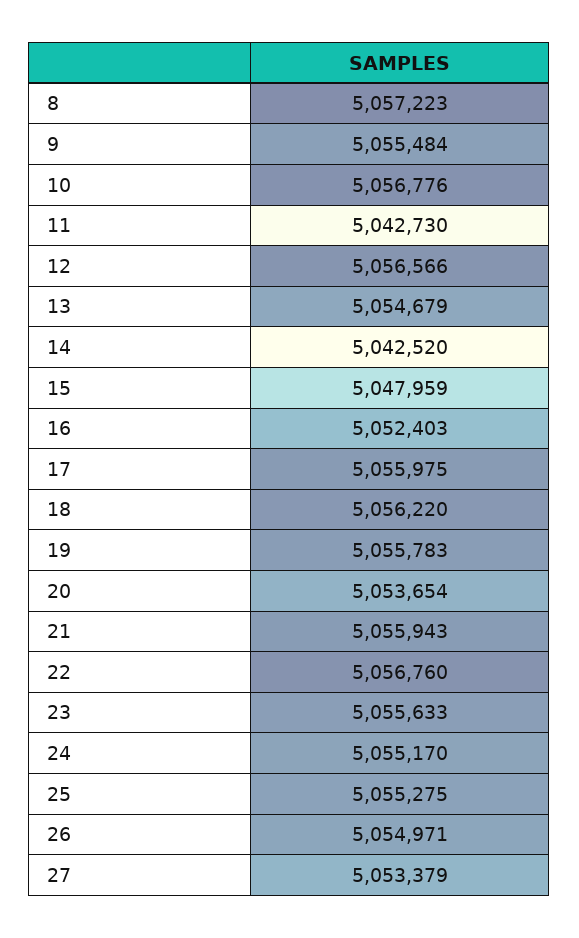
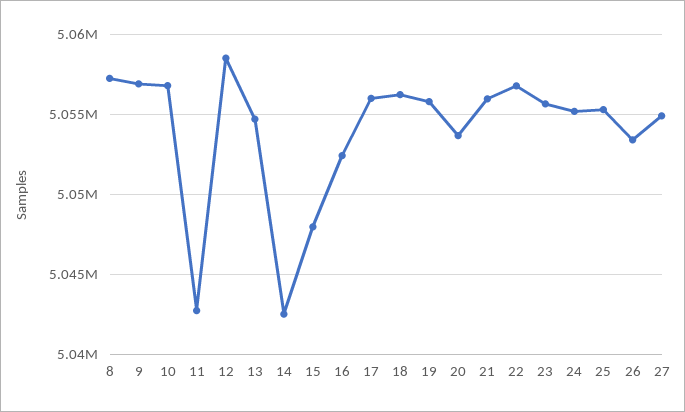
  {
    "8": 5057223,
-   "9": 5055484,
+   "9": 5057000,
    "10": 5056776,
    "11": 5042730,
-   "12": 5056566,
+   "12": 5058500,
    "13": 5054679,
    "14": 5042520,
    "15": 5047959,
    "16": 5052403,
    "17": 5055975,
    "18": 5056220,
    "19": 5055783,
    "20": 5053654,
    "21": 5055943,
    "22": 5056760,
    "23": 5055633,
    "24": 5055170,
    "25": 5055275,
-   "26": 5054971,
+   "26": 5053500,
-   "27": 5053379
+   "27": 5055000
  }

